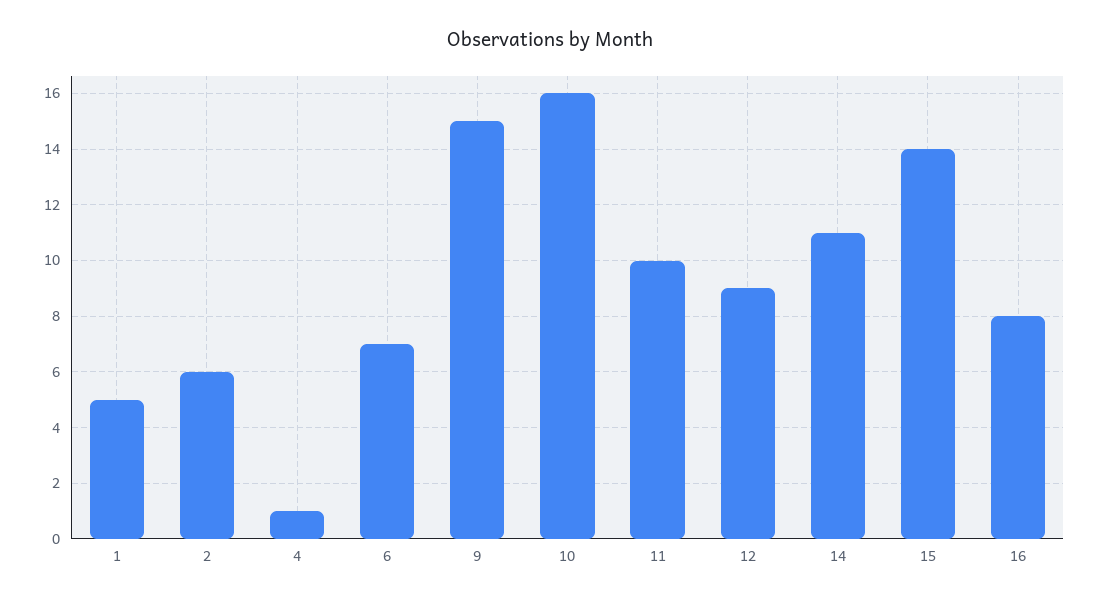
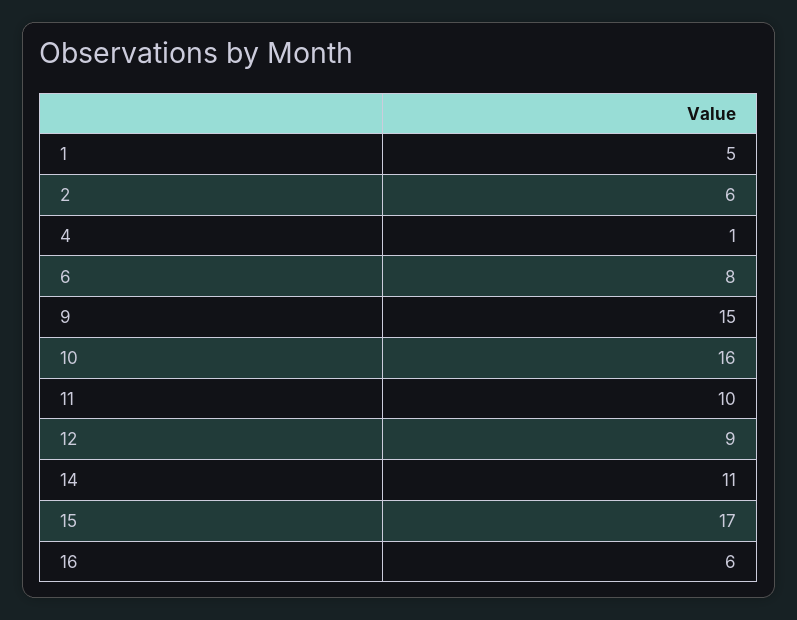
  {
    "1": 5,
    "2": 6,
    "4": 1,
-   "6": 7,
+   "6": 8,
    "9": 15,
    "10": 16,
    "11": 10,
    "12": 9,
    "14": 11,
-   "15": 14,
+   "15": 17,
-   "16": 8
+   "16": 6
  }

